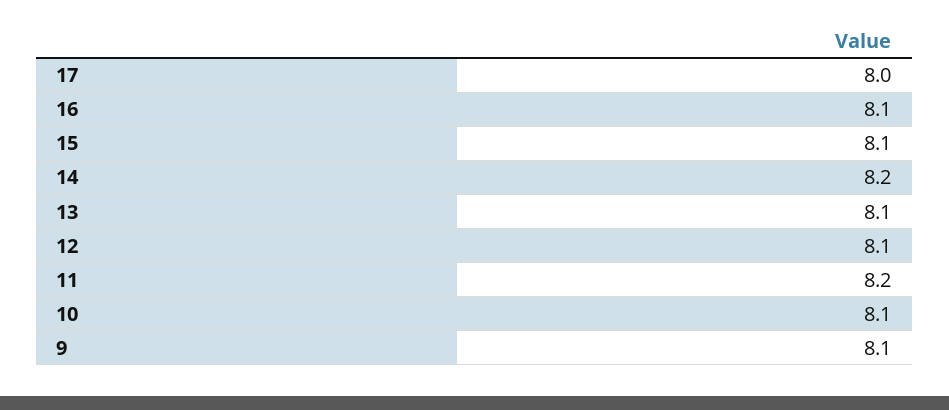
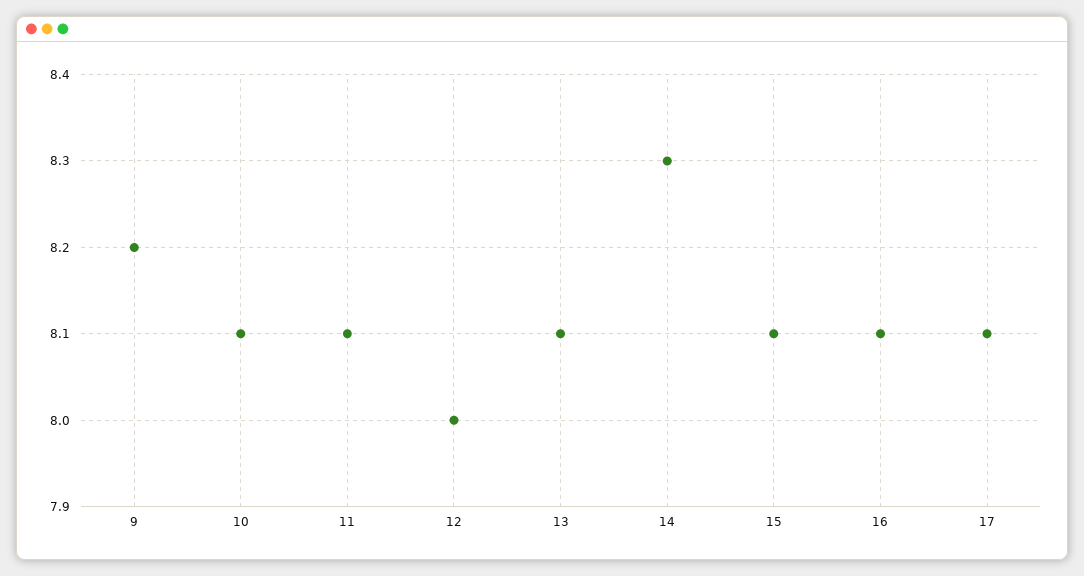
  {
-   "17": 8,
+   "17": 8.1,
    "16": 8.1,
    "15": 8.1,
-   "14": 8.2,
+   "14": 8.3,
    "13": 8.1,
-   "12": 8.1,
+   "12": 8,
-   "11": 8.2,
+   "11": 8.1,
    "10": 8.1,
-   "9": 8.1
+   "9": 8.2
  }

